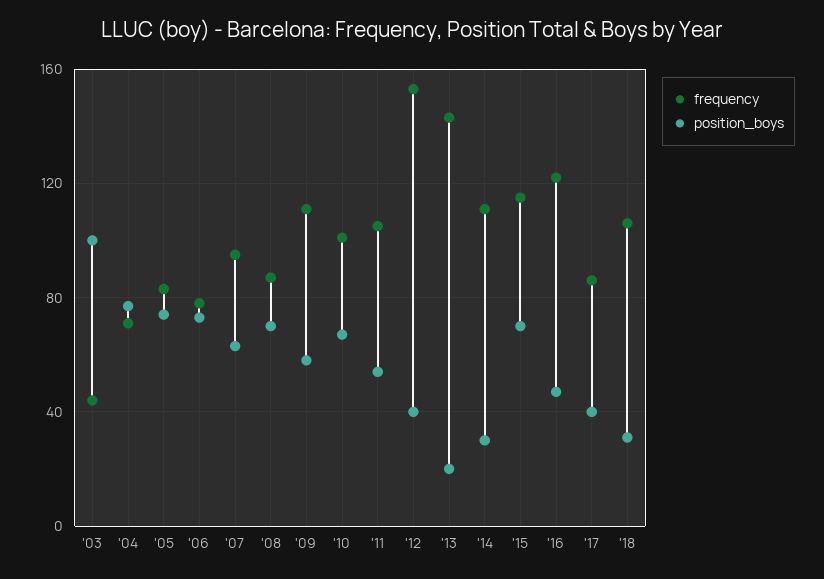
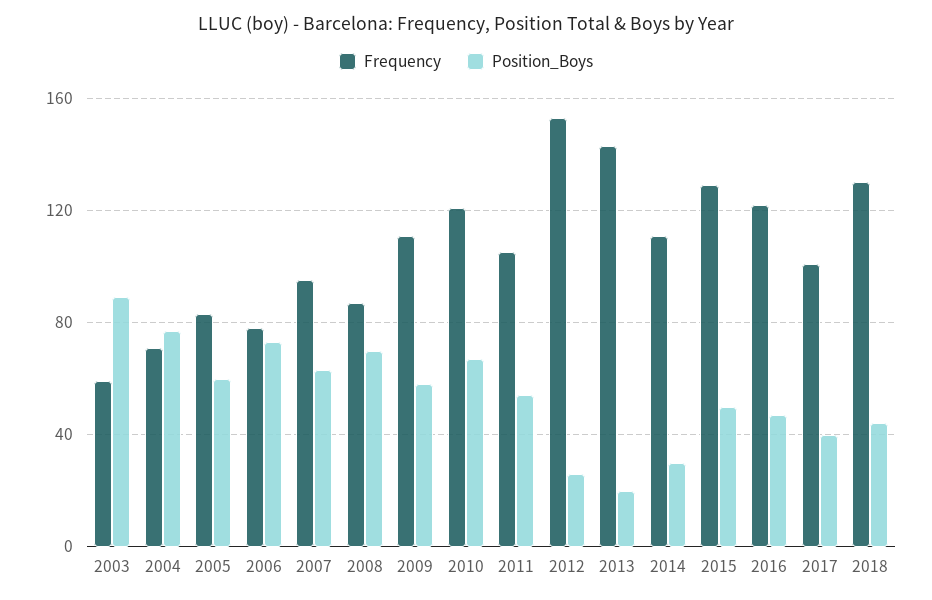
  {
    "frequency": {
-     "'03": 45,
+     "'03": 60,
      "'04": 70,
      "'05": 85,
      "'06": 80,
      "'07": 95,
      "'08": 85,
      "'09": 110,
-     "'10": 100,
+     "'10": 120,
      "'11": 105,
      "'12": 155,
      "'13": 145,
      "'14": 110,
-     "'15": 115,
+     "'15": 130,
      "'16": 120,
-     "'17": 85,
+     "'17": 100,
-     "'18": 105
+     "'18": 130
    },
    "position_boys": {
-     "'03": 100,
+     "'03": 90,
      "'04": 75,
-     "'05": 75,
+     "'05": 60,
      "'06": 75,
      "'07": 65,
      "'08": 70,
      "'09": 60,
      "'10": 65,
      "'11": 55,
-     "'12": 40,
+     "'12": 25,
      "'13": 20,
      "'14": 30,
-     "'15": 70,
+     "'15": 50,
      "'16": 45,
      "'17": 40,
-     "'18": 30
+     "'18": 45
    }
  }

